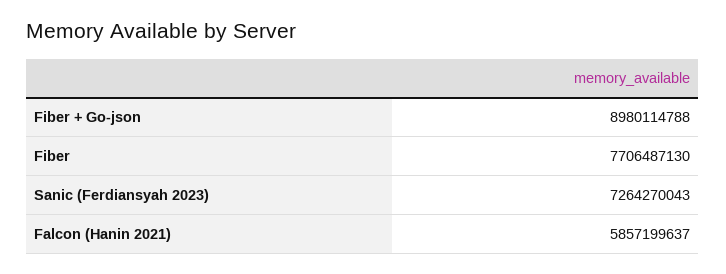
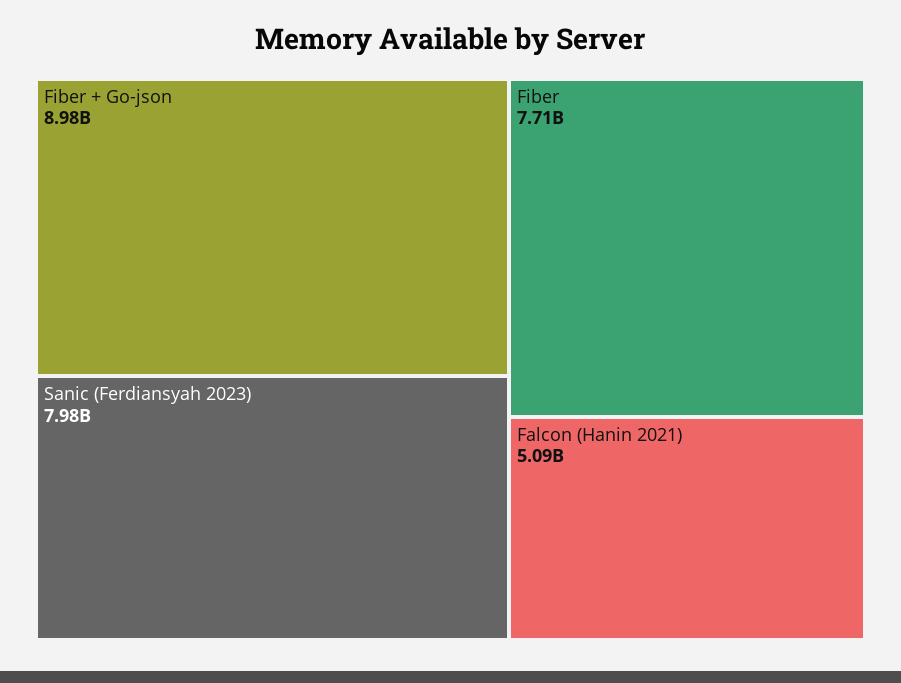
  {
    "Fiber + Go-json": 8980114788,
    "Fiber": 7706487130,
-   "Sanic (Ferdiansyah 2023)": 7264270043,
+   "Sanic (Ferdiansyah 2023)": 7980000000,
-   "Falcon (Hanin 2021)": 5857199637
+   "Falcon (Hanin 2021)": 5090000000
  }

